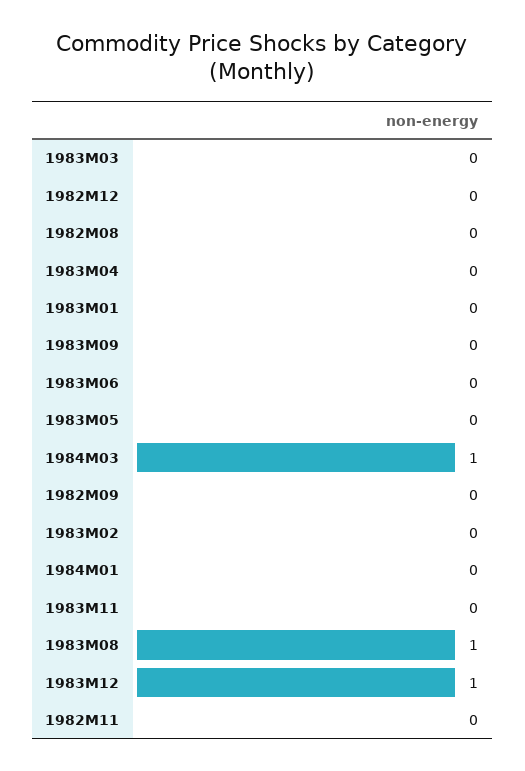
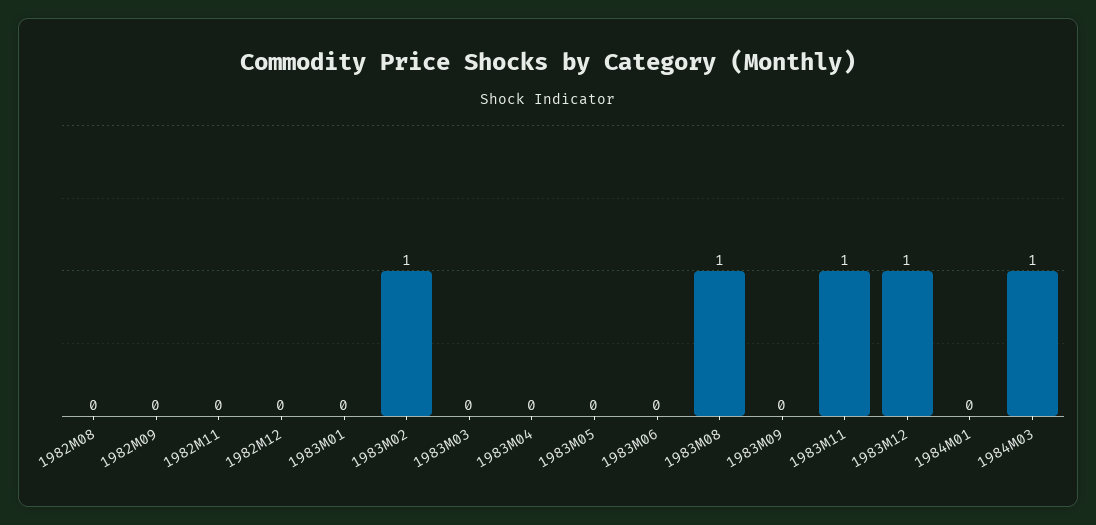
  {
    "1983M03": 0,
    "1982M12": 0,
    "1982M08": 0,
    "1983M04": 0,
    "1983M01": 0,
    "1983M09": 0,
    "1983M06": 0,
    "1983M05": 0,
    "1984M03": 1,
    "1982M09": 0,
-   "1983M02": 0,
+   "1983M02": 1,
    "1984M01": 0,
-   "1983M11": 0,
+   "1983M11": 1,
    "1983M08": 1,
    "1983M12": 1,
    "1982M11": 0
  }

